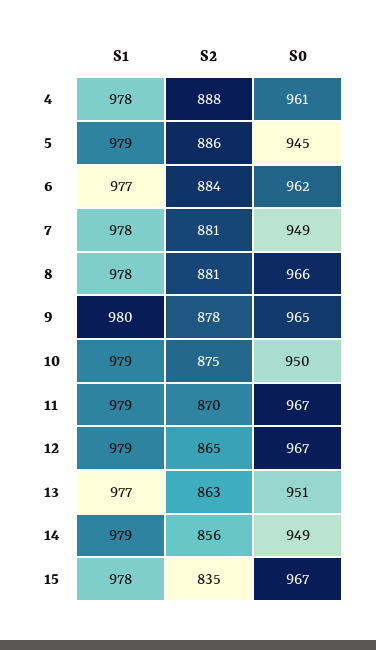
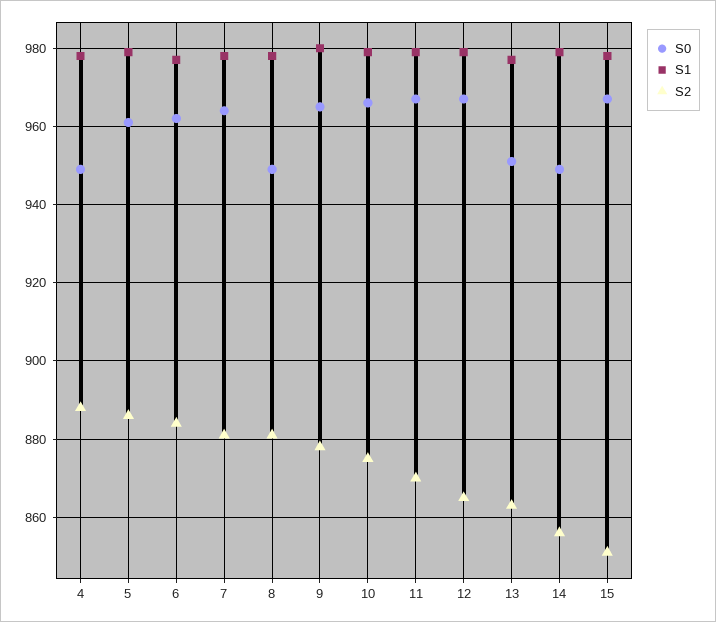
  {
    "S1": {
      "4": 978,
      "5": 979,
      "6": 977,
      "7": 978,
      "8": 978,
      "9": 980,
      "10": 979,
      "11": 979,
      "12": 979,
      "13": 977,
      "14": 979,
      "15": 978
    },
    "S2": {
      "4": 888,
      "5": 886,
      "6": 884,
      "7": 881,
      "8": 881,
      "9": 878,
      "10": 875,
      "11": 870,
      "12": 865,
      "13": 863,
      "14": 856,
-     "15": 835
+     "15": 850
    },
    "S0": {
-     "4": 961,
+     "4": 950,
-     "5": 945,
+     "5": 960,
      "6": 962,
-     "7": 949,
+     "7": 965,
-     "8": 966,
+     "8": 950,
      "9": 965,
-     "10": 950,
+     "10": 965,
      "11": 967,
      "12": 967,
      "13": 951,
      "14": 949,
      "15": 967
    }
  }

